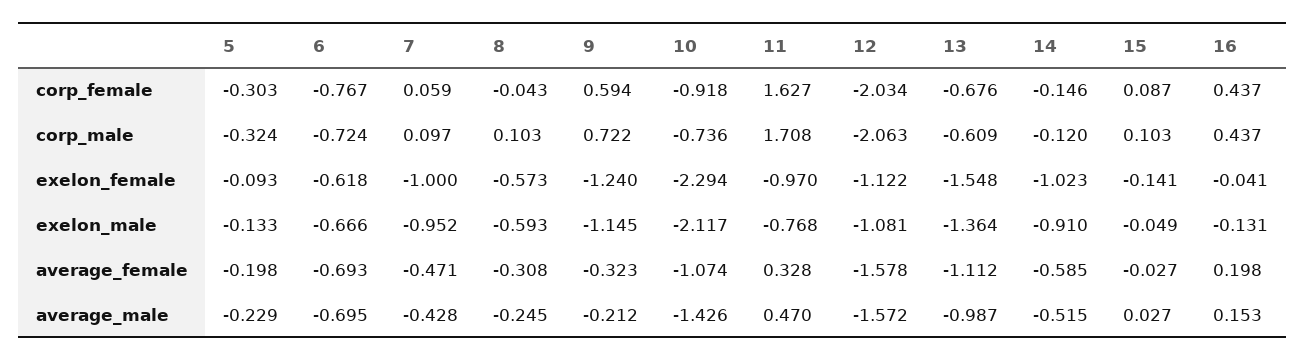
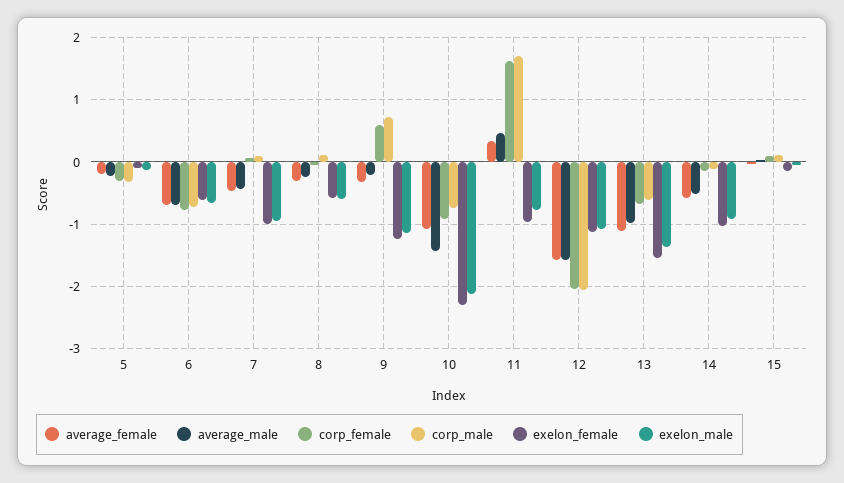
  {
    "corp_female": {
      "5": -0.303,
      "6": -0.767,
      "7": 0.059,
      "8": -0.043,
      "9": 0.594,
      "10": -0.918,
      "11": 1.627,
      "12": -2.034,
      "13": -0.676,
      "14": -0.146,
-     "15": 0.087,
+     "15": 0.087
-     "16": 0.437
    },
    "corp_male": {
      "5": -0.324,
      "6": -0.724,
      "7": 0.097,
      "8": 0.103,
      "9": 0.722,
      "10": -0.736,
      "11": 1.708,
      "12": -2.063,
      "13": -0.609,
      "14": -0.12,
-     "15": 0.103,
+     "15": 0.103
-     "16": 0.437
    },
    "exelon_female": {
      "5": -0.093,
      "6": -0.618,
      "7": -1,
      "8": -0.573,
      "9": -1.24,
      "10": -2.294,
      "11": -0.97,
      "12": -1.122,
      "13": -1.548,
      "14": -1.023,
-     "15": -0.141,
+     "15": -0.141
-     "16": -0.041
    },
    "exelon_male": {
      "5": -0.133,
      "6": -0.666,
      "7": -0.952,
      "8": -0.593,
      "9": -1.145,
      "10": -2.117,
      "11": -0.768,
      "12": -1.081,
      "13": -1.364,
      "14": -0.91,
-     "15": -0.049,
+     "15": -0.049
-     "16": -0.131
    },
    "average_female": {
      "5": -0.198,
      "6": -0.693,
      "7": -0.471,
      "8": -0.308,
      "9": -0.323,
      "10": -1.074,
      "11": 0.328,
      "12": -1.578,
      "13": -1.112,
      "14": -0.585,
-     "15": -0.027,
+     "15": -0.027
-     "16": 0.198
    },
    "average_male": {
      "5": -0.229,
      "6": -0.695,
      "7": -0.428,
      "8": -0.245,
      "9": -0.212,
      "10": -1.426,
      "11": 0.47,
      "12": -1.572,
      "13": -0.987,
      "14": -0.515,
-     "15": 0.027,
+     "15": 0.027
-     "16": 0.153
    }
  }

